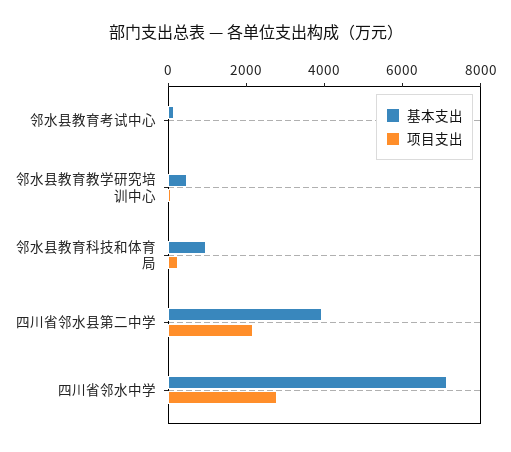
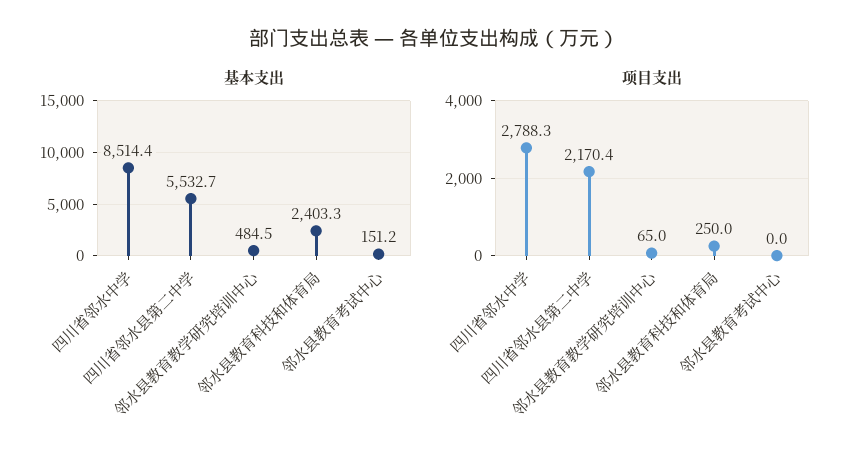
  {
    "基本支出": {
      "邻水县教育考试中心": 151.2,
      "邻水县教育教学研究培训中心": 484.5,
-     "邻水县教育科技和体育局": 1000,
+     "邻水县教育科技和体育局": 2403.3,
-     "四川省邻水县第二中学": 4000,
+     "四川省邻水县第二中学": 5532.7,
-     "四川省邻水中学": 7000
+     "四川省邻水中学": 8514.4
    },
    "项目支出": {
      "邻水县教育考试中心": 0,
      "邻水县教育教学研究培训中心": 65,
      "邻水县教育科技和体育局": 250,
      "四川省邻水县第二中学": 2170.4,
      "四川省邻水中学": 2788.3
    }
  }

